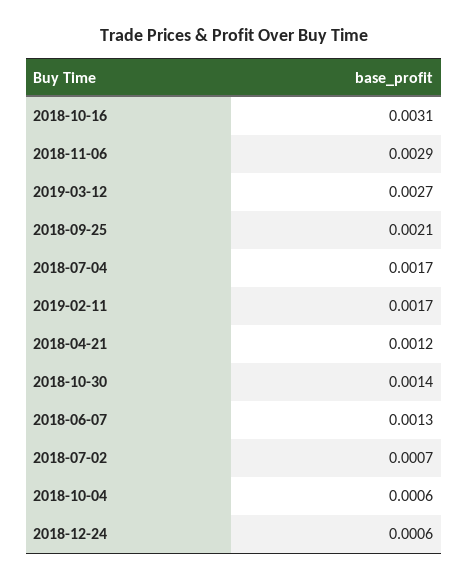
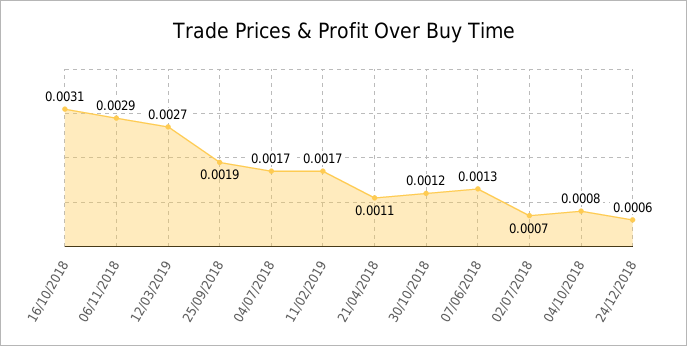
  {
    "2018-10-16": 0.0031,
    "2018-11-06": 0.0029,
    "2019-03-12": 0.0027,
-   "2018-09-25": 0.0021,
+   "2018-09-25": 0.0019,
    "2018-07-04": 0.0017,
    "2019-02-11": 0.0017,
-   "2018-04-21": 0.0012,
+   "2018-04-21": 0.0011,
-   "2018-10-30": 0.0014,
+   "2018-10-30": 0.0012,
    "2018-06-07": 0.0013,
    "2018-07-02": 0.0007,
-   "2018-10-04": 0.0006,
+   "2018-10-04": 0.0008,
    "2018-12-24": 0.0006
  }

